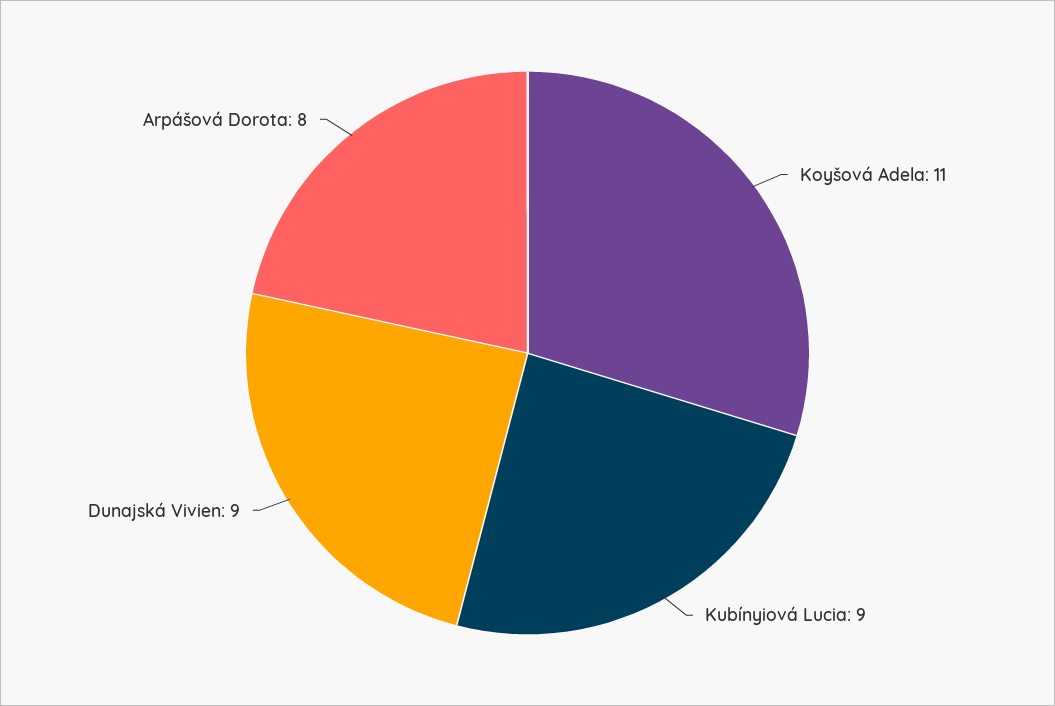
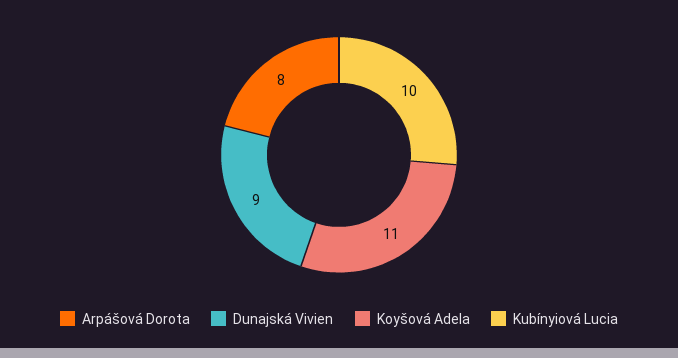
  {
    "Koyšová Adela": 11,
-   "Kubínyiová Lucia": 9,
+   "Kubínyiová Lucia": 10,
    "Dunajská Vivien": 9,
    "Arpášová Dorota": 8
  }

